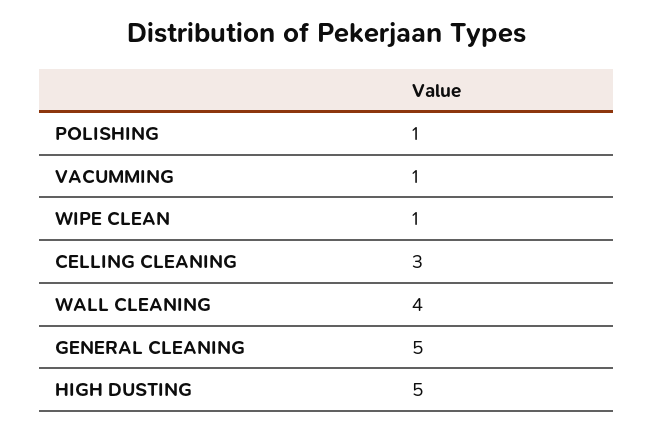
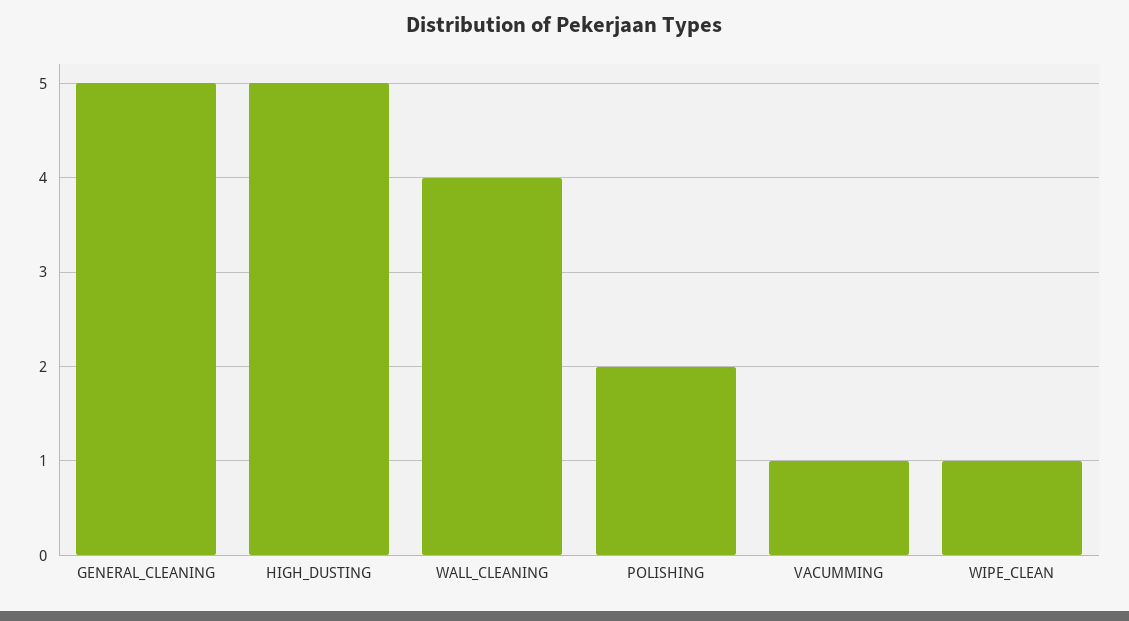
  {
-   "POLISHING": 1,
+   "POLISHING": 2,
    "VACUMMING": 1,
    "WIPE CLEAN": 1,
-   "CELLING CLEANING": 3,
    "WALL CLEANING": 4,
    "GENERAL CLEANING": 5,
    "HIGH DUSTING": 5
  }

